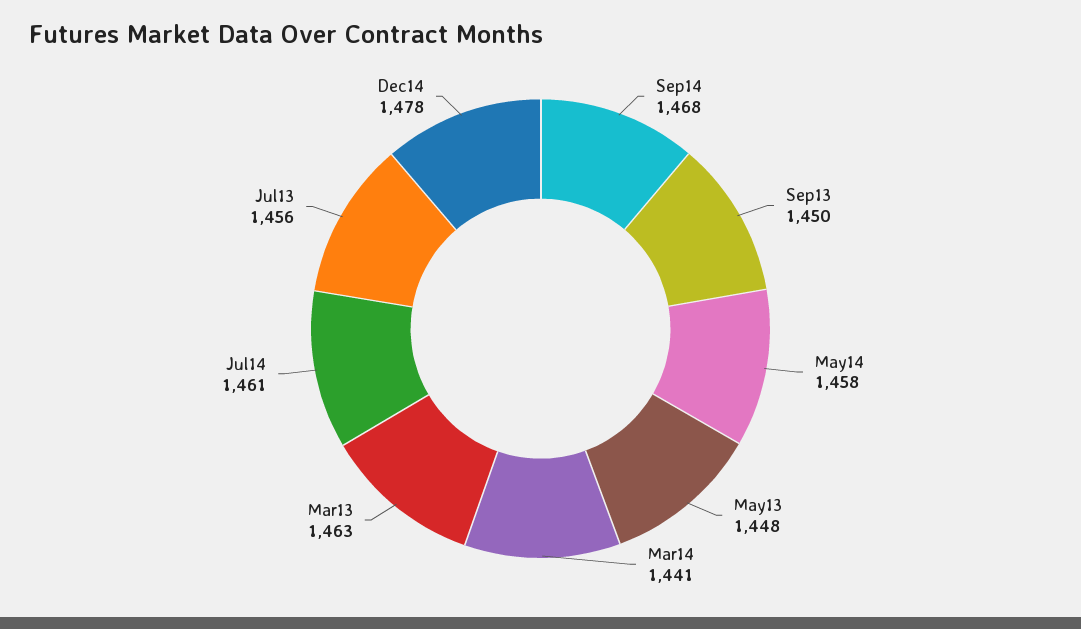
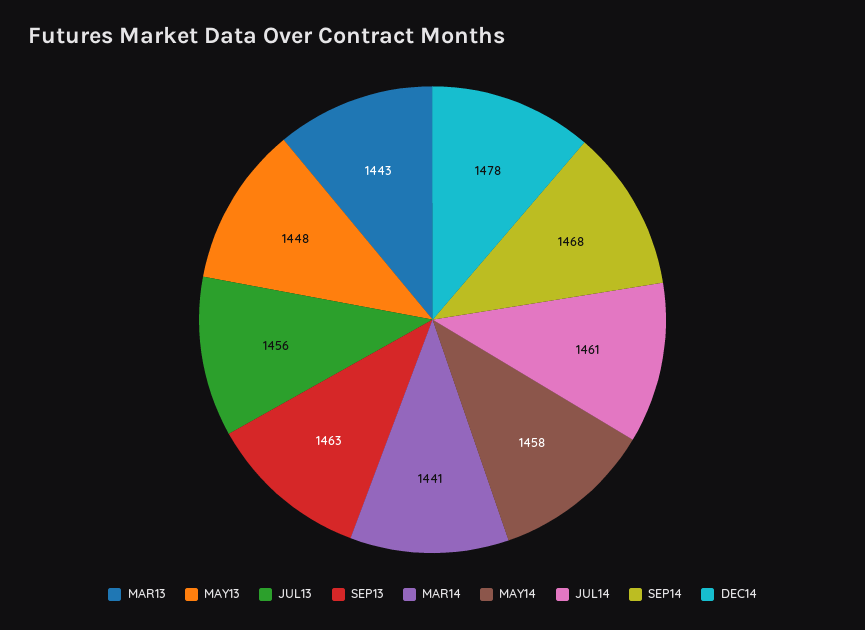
  {
    "Sep14": 1468,
-   "Sep13": 1450,
+   "Sep13": 1463,
    "May14": 1458,
    "May13": 1448,
    "Mar14": 1441,
-   "Mar13": 1463,
+   "Mar13": 1443,
    "Jul14": 1461,
    "Jul13": 1456,
    "Dec14": 1478
  }

